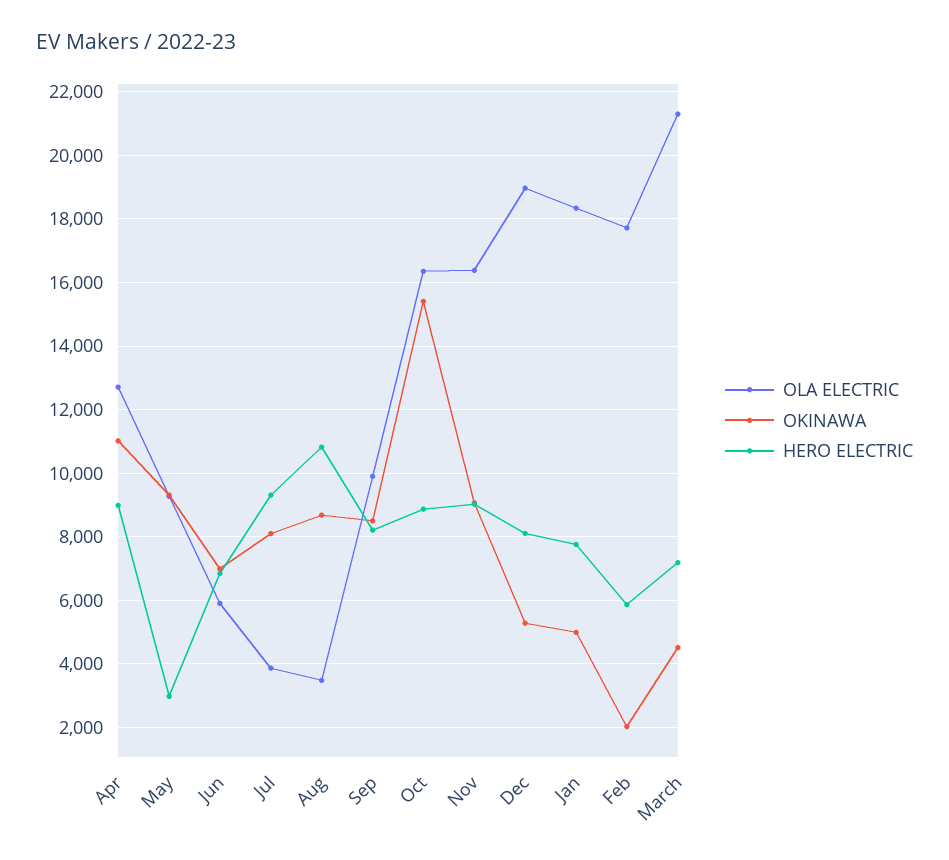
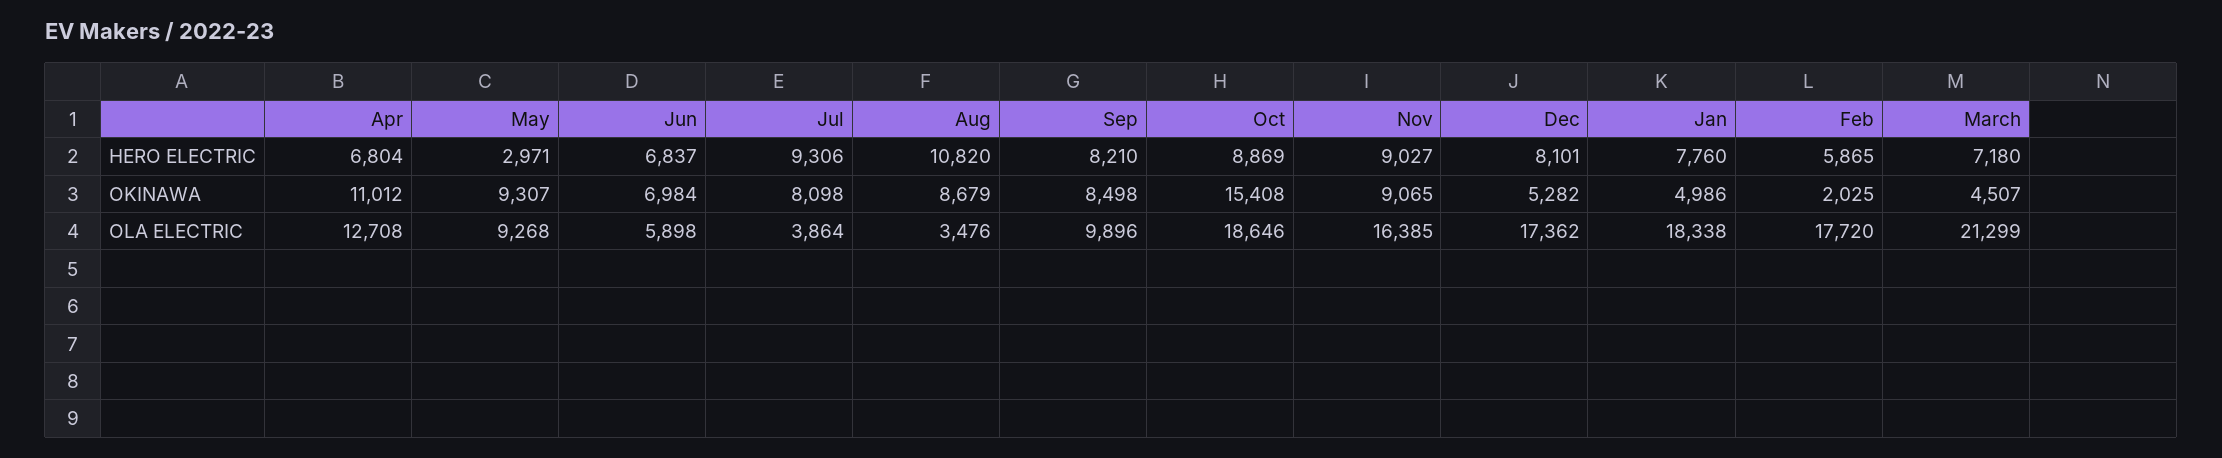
  {
    "OLA ELECTRIC": {
      "Apr": 12708,
      "May": 9268,
      "Jun": 5898,
      "Jul": 3864,
      "Aug": 3476,
      "Sep": 9896,
-     "Oct": 16400,
+     "Oct": 18646,
      "Nov": 16385,
-     "Dec": 19000,
+     "Dec": 17362,
      "Jan": 18338,
      "Feb": 17720,
      "March": 21299
    },
    "OKINAWA": {
      "Apr": 11012,
      "May": 9307,
      "Jun": 6984,
      "Jul": 8098,
      "Aug": 8679,
      "Sep": 8498,
      "Oct": 15408,
      "Nov": 9065,
      "Dec": 5282,
      "Jan": 4986,
      "Feb": 2025,
      "March": 4507
    },
    "HERO ELECTRIC": {
-     "Apr": 9000,
+     "Apr": 6804,
      "May": 2971,
      "Jun": 6837,
      "Jul": 9306,
      "Aug": 10820,
      "Sep": 8210,
      "Oct": 8869,
      "Nov": 9027,
      "Dec": 8101,
      "Jan": 7760,
      "Feb": 5865,
      "March": 7180
    }
  }

